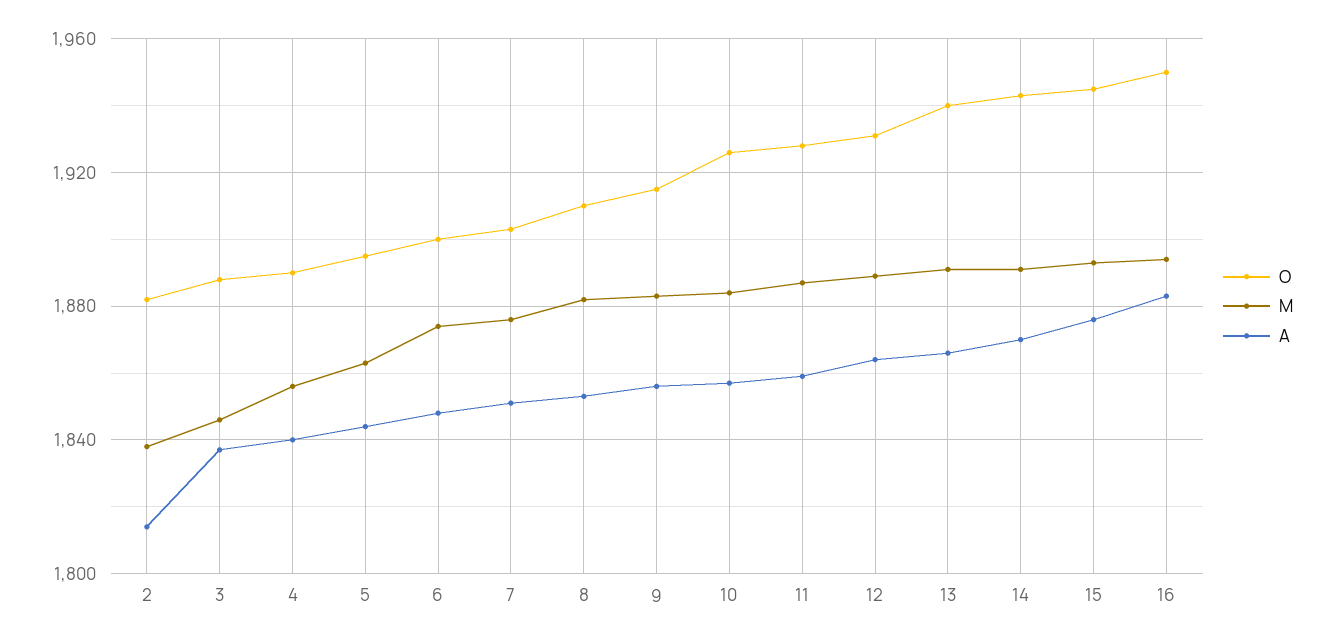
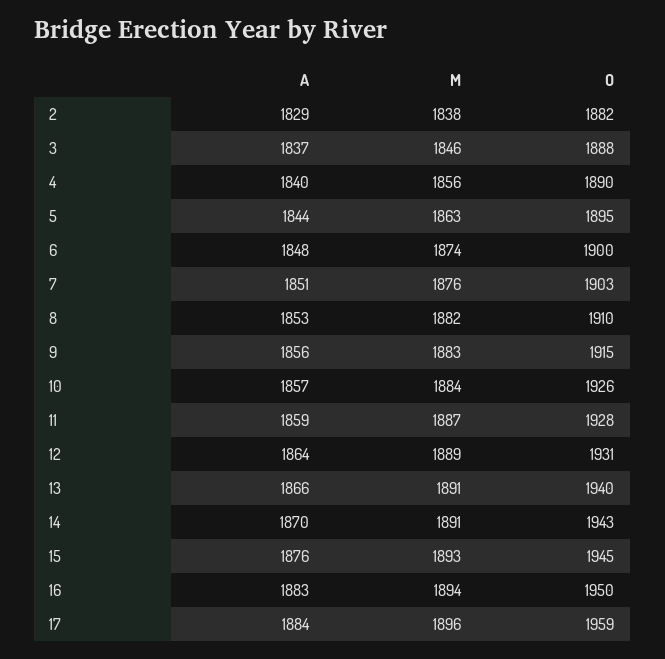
  {
    "O": {
      "2": 1882,
      "3": 1888,
      "4": 1890,
      "5": 1895,
      "6": 1900,
      "7": 1903,
      "8": 1910,
      "9": 1915,
      "10": 1926,
      "11": 1928,
      "12": 1931,
      "13": 1940,
      "14": 1943,
      "15": 1945,
-     "16": 1950
+     "16": 1950,
+     "17": 1959
    },
    "M": {
      "2": 1838,
      "3": 1846,
      "4": 1856,
      "5": 1863,
      "6": 1874,
      "7": 1876,
      "8": 1882,
      "9": 1883,
      "10": 1884,
      "11": 1887,
      "12": 1889,
      "13": 1891,
      "14": 1891,
      "15": 1893,
-     "16": 1894
+     "16": 1894,
+     "17": 1896
    },
    "A": {
-     "2": 1815,
+     "2": 1829,
      "3": 1837,
      "4": 1840,
      "5": 1844,
      "6": 1848,
      "7": 1851,
      "8": 1853,
      "9": 1856,
      "10": 1857,
      "11": 1859,
      "12": 1864,
      "13": 1866,
      "14": 1870,
      "15": 1876,
-     "16": 1883
+     "16": 1883,
+     "17": 1884
    }
  }

